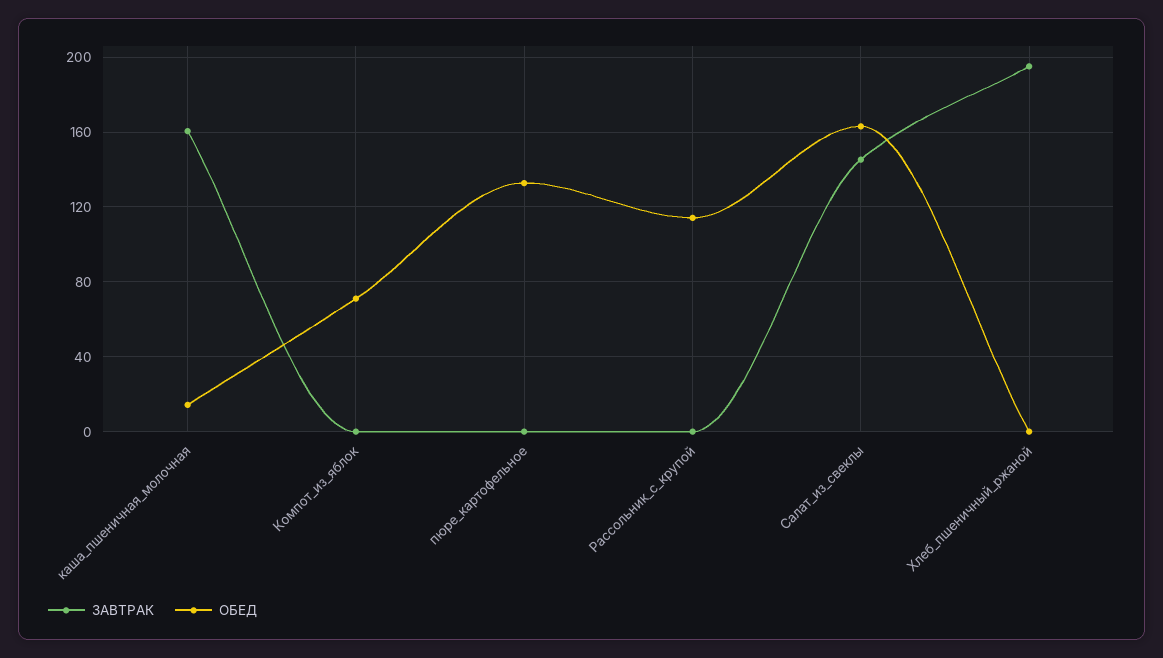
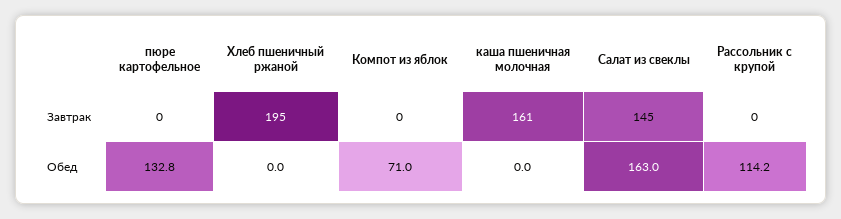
  {
    "ЗАВТРАК": {
      "каша_пшеничная_молочная": 161,
      "Компот_из_яблок": 0,
      "пюре_картофельное": 0,
      "Рассольник_с_крупой": 0,
      "Салат_из_свеклы": 145,
      "Хлеб_пшеничный_ржаной": 195
    },
    "ОБЕД": {
-     "каша_пшеничная_молочная": 15,
+     "каша_пшеничная_молочная": 0,
      "Компот_из_яблок": 71,
      "пюре_картофельное": 132.8,
      "Рассольник_с_крупой": 114.2,
      "Салат_из_свеклы": 163,
      "Хлеб_пшеничный_ржаной": 0
    }
  }

